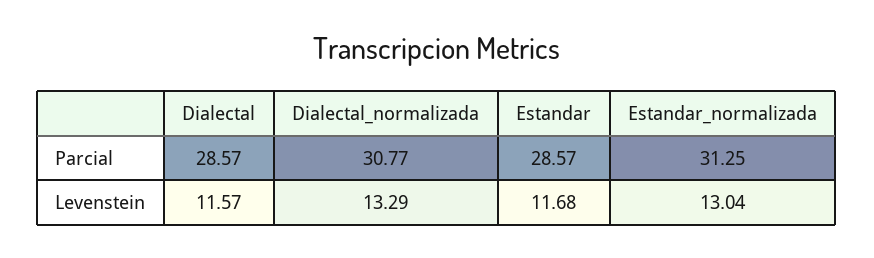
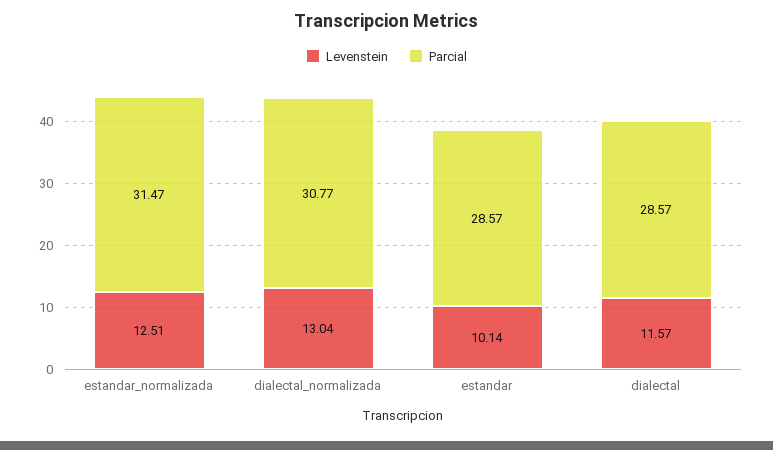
  {
    "Parcial": {
      "Dialectal": 28.57,
      "Dialectal_normalizada": 30.77,
      "Estandar": 28.57,
-     "Estandar_normalizada": 31.25
+     "Estandar_normalizada": 31.47
    },
    "Levenstein": {
      "Dialectal": 11.57,
-     "Dialectal_normalizada": 13.29,
+     "Dialectal_normalizada": 13.04,
-     "Estandar": 11.68,
+     "Estandar": 10.14,
-     "Estandar_normalizada": 13.04
+     "Estandar_normalizada": 12.51
    }
  }

